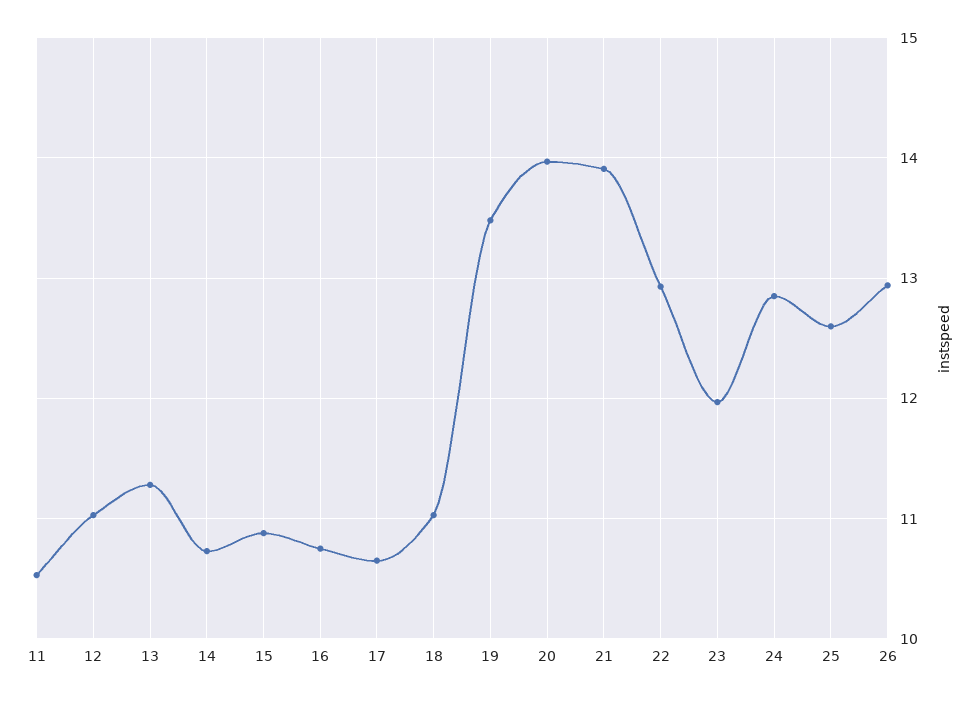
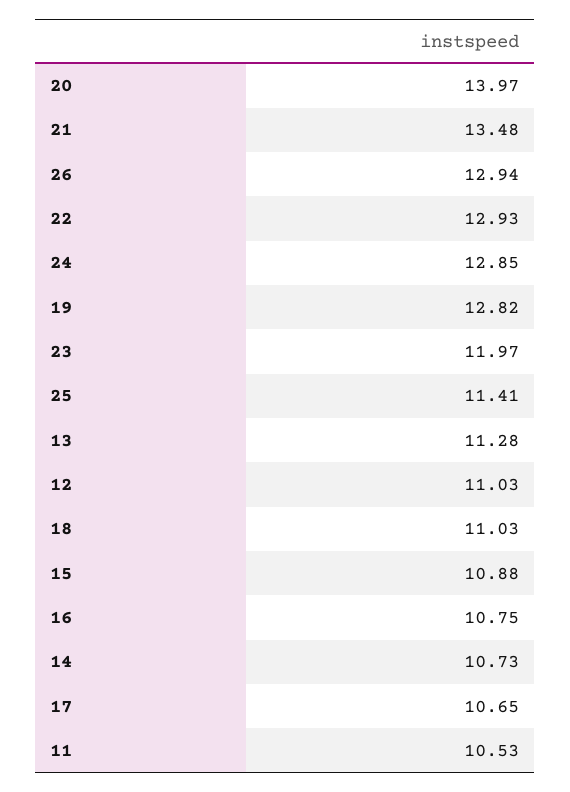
  {
    "11": 10.53,
    "12": 11.03,
    "13": 11.28,
    "14": 10.73,
    "15": 10.88,
    "16": 10.75,
    "17": 10.65,
    "18": 11.03,
-   "19": 13.5,
+   "19": 12.82,
    "20": 13.97,
-   "21": 13.9,
+   "21": 13.48,
    "22": 12.93,
    "23": 11.97,
    "24": 12.85,
-   "25": 12.6,
+   "25": 11.41,
    "26": 12.94
  }

